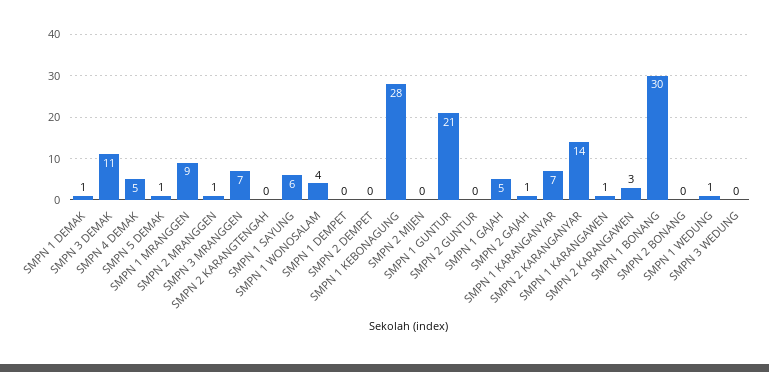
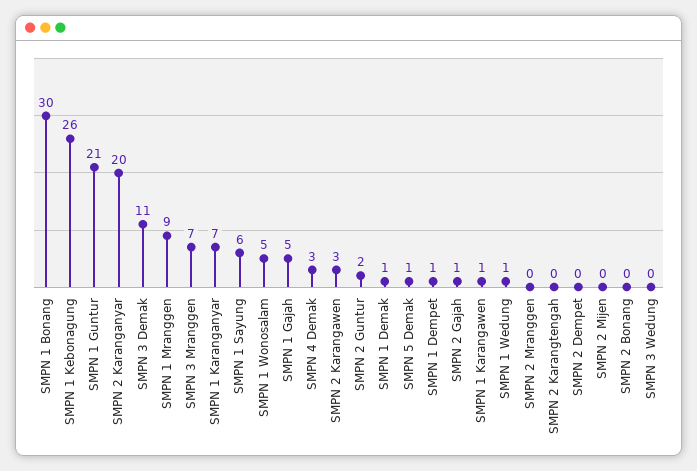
  {
    "SMPN 1 DEMAK": 1,
    "SMPN 3 DEMAK": 11,
-   "SMPN 4 DEMAK": 5,
+   "SMPN 4 DEMAK": 3,
    "SMPN 5 DEMAK": 1,
    "SMPN 1 MRANGGEN": 9,
-   "SMPN 2 MRANGGEN": 1,
+   "SMPN 2 MRANGGEN": 0,
    "SMPN 3 MRANGGEN": 7,
    "SMPN 2 KARANGTENGAH": 0,
    "SMPN 1 SAYUNG": 6,
-   "SMPN 1 WONOSALAM": 4,
+   "SMPN 1 WONOSALAM": 5,
-   "SMPN 1 DEMPET": 0,
+   "SMPN 1 DEMPET": 1,
    "SMPN 2 DEMPET": 0,
-   "SMPN 1 KEBONAGUNG": 28,
+   "SMPN 1 KEBONAGUNG": 26,
    "SMPN 2 MIJEN": 0,
    "SMPN 1 GUNTUR": 21,
-   "SMPN 2 GUNTUR": 0,
+   "SMPN 2 GUNTUR": 2,
    "SMPN 1 GAJAH": 5,
    "SMPN 2 GAJAH": 1,
    "SMPN 1 KARANGANYAR": 7,
-   "SMPN 2 KARANGANYAR": 14,
+   "SMPN 2 KARANGANYAR": 20,
    "SMPN 1 KARANGAWEN": 1,
    "SMPN 2 KARANGAWEN": 3,
    "SMPN 1 BONANG": 30,
    "SMPN 2 BONANG": 0,
    "SMPN 1 WEDUNG": 1,
    "SMPN 3 WEDUNG": 0
  }

